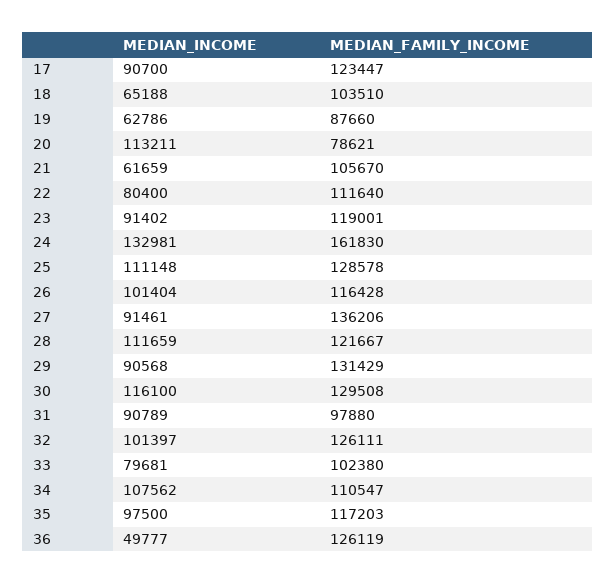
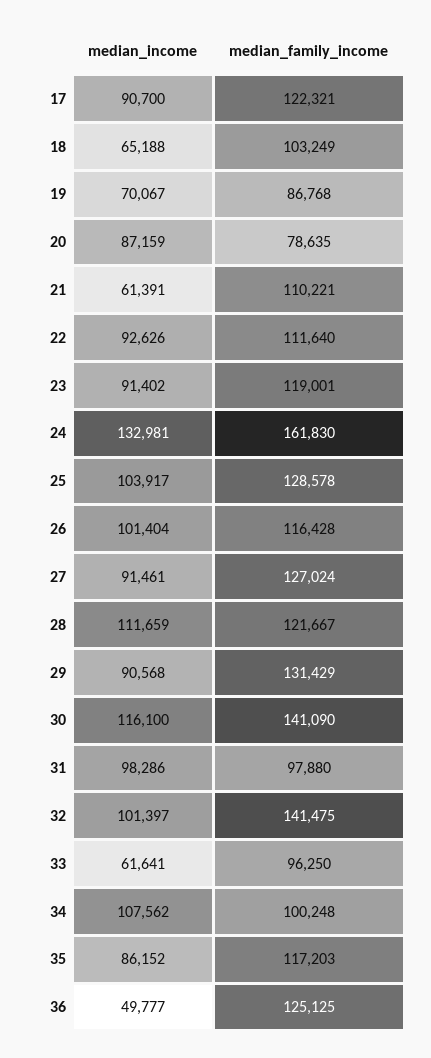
  {
    "MEDIAN_INCOME": {
      "17": 90700,
      "18": 65188,
-     "19": 62786,
+     "19": 70067,
-     "20": 113211,
+     "20": 87159,
-     "21": 61659,
+     "21": 61391,
-     "22": 80400,
+     "22": 92626,
      "23": 91402,
      "24": 132981,
-     "25": 111148,
+     "25": 103917,
      "26": 101404,
      "27": 91461,
      "28": 111659,
      "29": 90568,
      "30": 116100,
-     "31": 90789,
+     "31": 98286,
      "32": 101397,
-     "33": 79681,
+     "33": 61641,
      "34": 107562,
-     "35": 97500,
+     "35": 86152,
      "36": 49777
    },
    "MEDIAN_FAMILY_INCOME": {
-     "17": 123447,
+     "17": 122321,
-     "18": 103510,
+     "18": 103249,
-     "19": 87660,
+     "19": 86768,
-     "20": 78621,
+     "20": 78635,
-     "21": 105670,
+     "21": 110221,
      "22": 111640,
      "23": 119001,
      "24": 161830,
      "25": 128578,
      "26": 116428,
-     "27": 136206,
+     "27": 127024,
      "28": 121667,
      "29": 131429,
-     "30": 129508,
+     "30": 141090,
      "31": 97880,
-     "32": 126111,
+     "32": 141475,
-     "33": 102380,
+     "33": 96250,
-     "34": 110547,
+     "34": 100248,
      "35": 117203,
-     "36": 126119
+     "36": 125125
    }
  }

